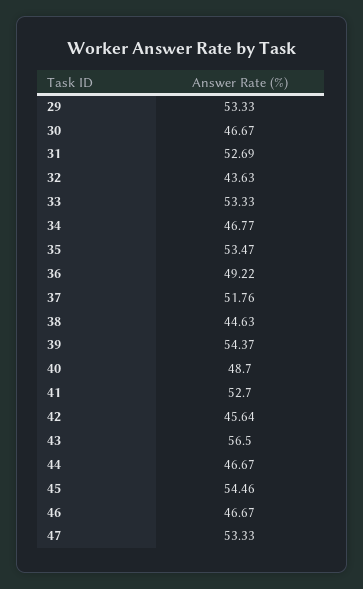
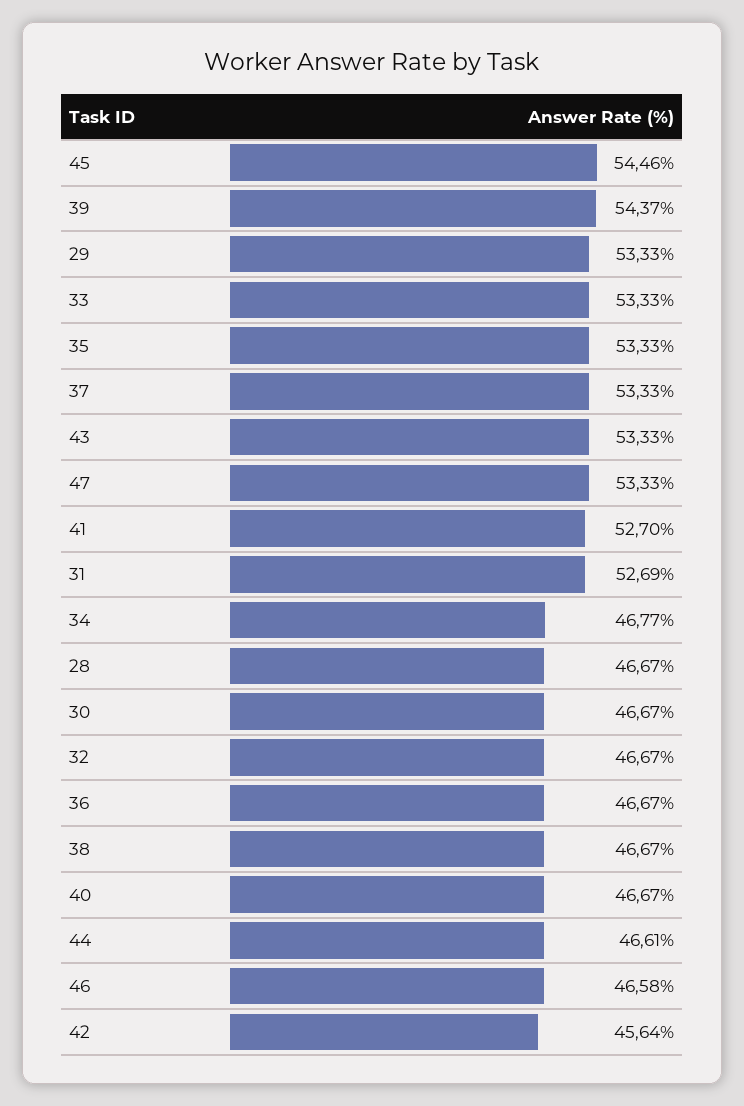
  {
    "29": 53.33,
    "30": 46.67,
    "31": 52.69,
-   "32": 43.63,
+   "32": 46.67,
    "33": 53.33,
    "34": 46.77,
-   "35": 53.47,
+   "35": 53.33,
-   "36": 49.22,
+   "36": 46.67,
-   "37": 51.76,
+   "37": 53.33,
-   "38": 44.63,
+   "38": 46.67,
    "39": 54.37,
-   "40": 48.7,
+   "40": 46.67,
    "41": 52.7,
    "42": 45.64,
-   "43": 56.5,
+   "43": 53.33,
-   "44": 46.67,
+   "44": 46.61,
    "45": 54.46,
-   "46": 46.67,
+   "46": 46.58,
-   "47": 53.33
+   "47": 53.33,
+   "28": 46.67
  }

